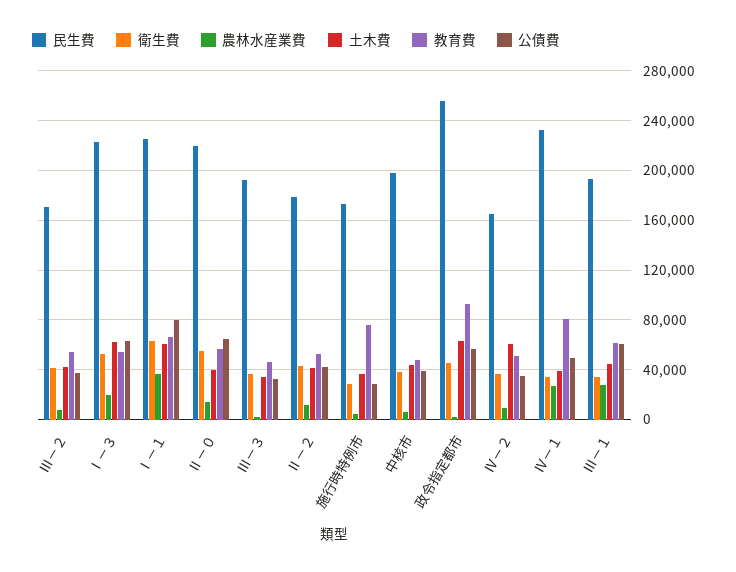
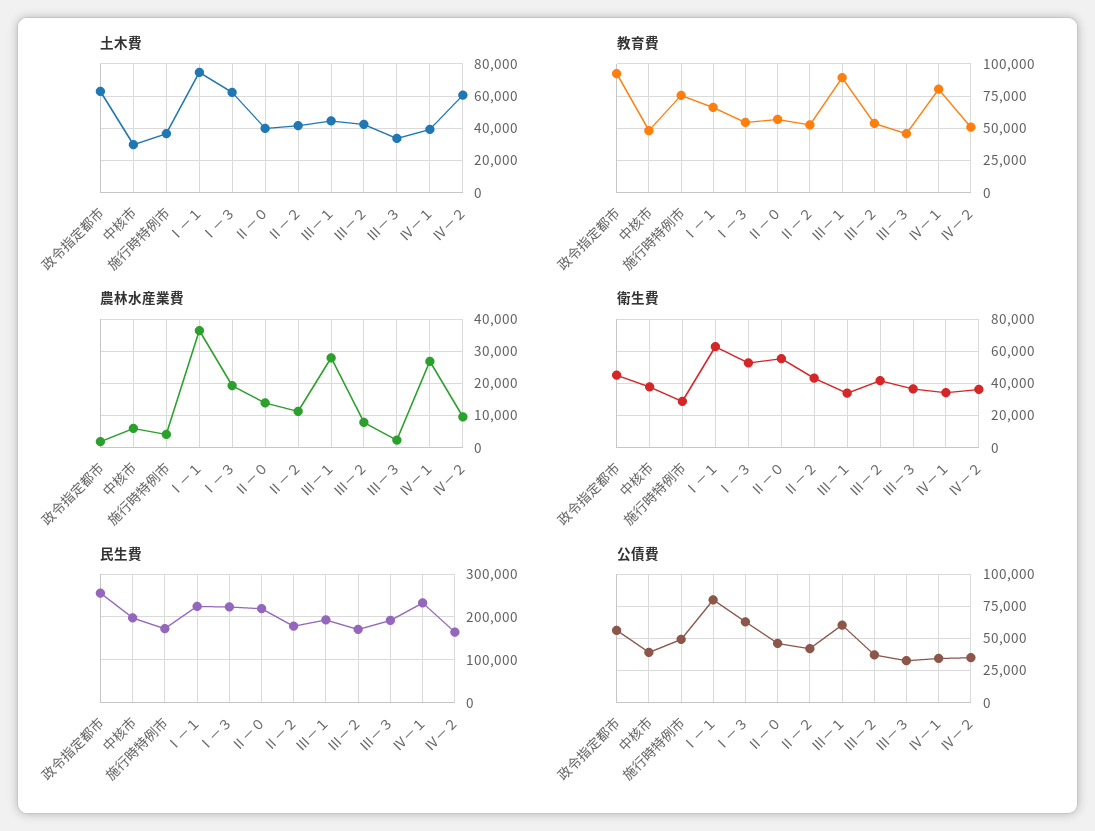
  {
    "民生費": {
      "Ⅲ－２": 170000,
      "Ⅰ－３": 225000,
      "Ⅰ－１": 225000,
      "Ⅱ－０": 220000,
      "Ⅲ－３": 190000,
      "Ⅱ－２": 180000,
      "施行時特例市": 175000,
      "中核市": 200000,
      "政令指定都市": 255000,
      "Ⅳ－２": 165000,
      "Ⅳ－１": 235000,
      "Ⅲ－１": 195000
    },
    "衛生費": {
      "Ⅲ－２": 40000,
      "Ⅰ－３": 55000,
      "Ⅰ－１": 65000,
      "Ⅱ－０": 55000,
      "Ⅲ－３": 35000,
      "Ⅱ－２": 45000,
      "施行時特例市": 30000,
      "中核市": 40000,
      "政令指定都市": 45000,
      "Ⅳ－２": 35000,
      "Ⅳ－１": 35000,
      "Ⅲ－１": 35000
    },
    "農林水産業費": {
      "Ⅲ－２": 8000,
      "Ⅰ－３": 20000,
      "Ⅰ－１": 36000,
      "Ⅱ－０": 14000,
      "Ⅲ－３": 2000,
      "Ⅱ－２": 12000,
      "施行時特例市": 4000,
      "中核市": 6000,
      "政令指定都市": 2000,
      "Ⅳ－２": 10000,
      "Ⅳ－１": 26000,
      "Ⅲ－１": 28000
    },
    "土木費": {
      "Ⅲ－２": 40000,
      "Ⅰ－３": 60000,
-     "Ⅰ－１": 60000,
+     "Ⅰ－１": 75000,
      "Ⅱ－０": 40000,
      "Ⅲ－３": 35000,
      "Ⅱ－２": 40000,
      "施行時特例市": 35000,
-     "中核市": 45000,
+     "中核市": 30000,
      "政令指定都市": 65000,
      "Ⅳ－２": 60000,
      "Ⅳ－１": 40000,
      "Ⅲ－１": 45000
    },
    "教育費": {
      "Ⅲ－２": 55000,
      "Ⅰ－３": 55000,
      "Ⅰ－１": 65000,
      "Ⅱ－０": 55000,
      "Ⅲ－３": 45000,
      "Ⅱ－２": 55000,
      "施行時特例市": 75000,
      "中核市": 50000,
      "政令指定都市": 95000,
      "Ⅳ－２": 50000,
      "Ⅳ－１": 80000,
-     "Ⅲ－１": 60000
+     "Ⅲ－１": 90000
    },
    "公債費": {
      "Ⅲ－２": 35000,
      "Ⅰ－３": 65000,
      "Ⅰ－１": 80000,
-     "Ⅱ－０": 65000,
+     "Ⅱ－０": 45000,
      "Ⅲ－３": 35000,
      "Ⅱ－２": 40000,
-     "施行時特例市": 30000,
+     "施行時特例市": 50000,
      "中核市": 40000,
      "政令指定都市": 55000,
      "Ⅳ－２": 35000,
-     "Ⅳ－１": 50000,
+     "Ⅳ－１": 35000,
      "Ⅲ－１": 60000
    }
  }

